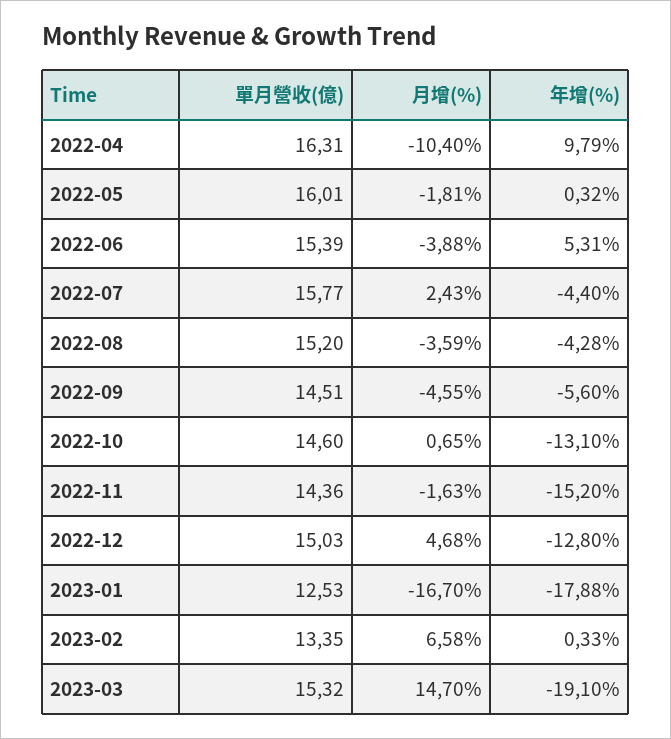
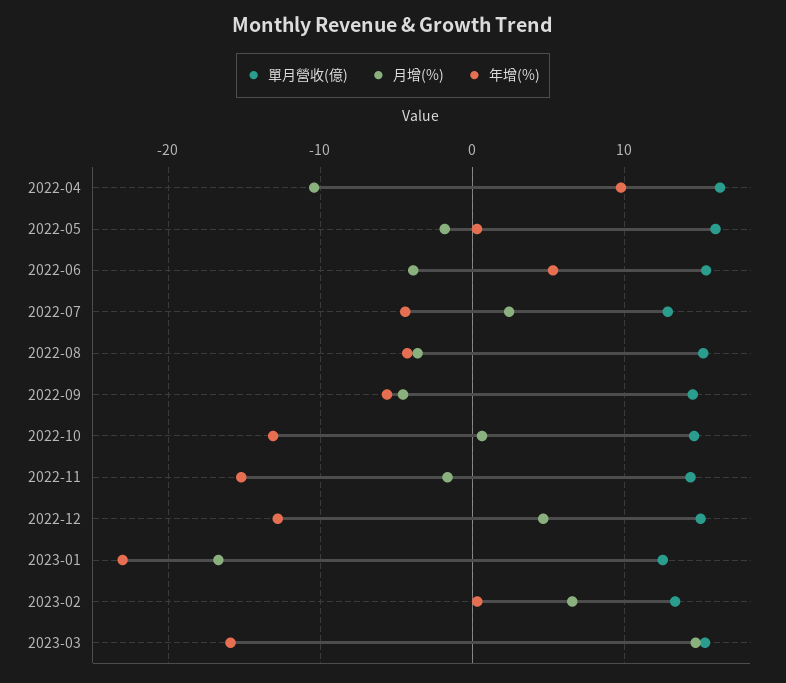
  {
    "單月營收(億)": {
      "2022-04": 16.31,
      "2022-05": 16.01,
      "2022-06": 15.39,
-     "2022-07": 15.77,
+     "2022-07": 13,
      "2022-08": 15.2,
      "2022-09": 14.51,
      "2022-10": 14.6,
      "2022-11": 14.36,
      "2022-12": 15.03,
      "2023-01": 12.53,
      "2023-02": 13.35,
      "2023-03": 15.32
    },
    "月增(%)": {
      "2022-04": -10.4,
      "2022-05": -1.81,
      "2022-06": -3.88,
      "2022-07": 2.43,
      "2022-08": -3.59,
      "2022-09": -4.55,
      "2022-10": 0.65,
      "2022-11": -1.63,
      "2022-12": 4.68,
      "2023-01": -16.7,
      "2023-02": 6.58,
      "2023-03": 14.7
    },
    "年增(%)": {
      "2022-04": 9.79,
      "2022-05": 0.32,
      "2022-06": 5.31,
      "2022-07": -4.4,
      "2022-08": -4.28,
      "2022-09": -5.6,
      "2022-10": -13.1,
      "2022-11": -15.2,
      "2022-12": -12.8,
-     "2023-01": -17.88,
+     "2023-01": -23,
      "2023-02": 0.33,
-     "2023-03": -19.1
+     "2023-03": -16
    }
  }

